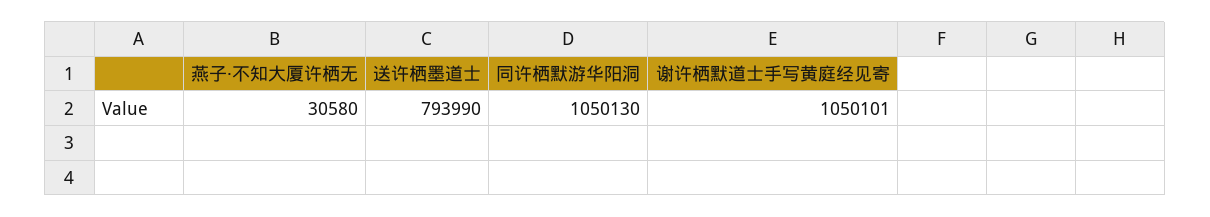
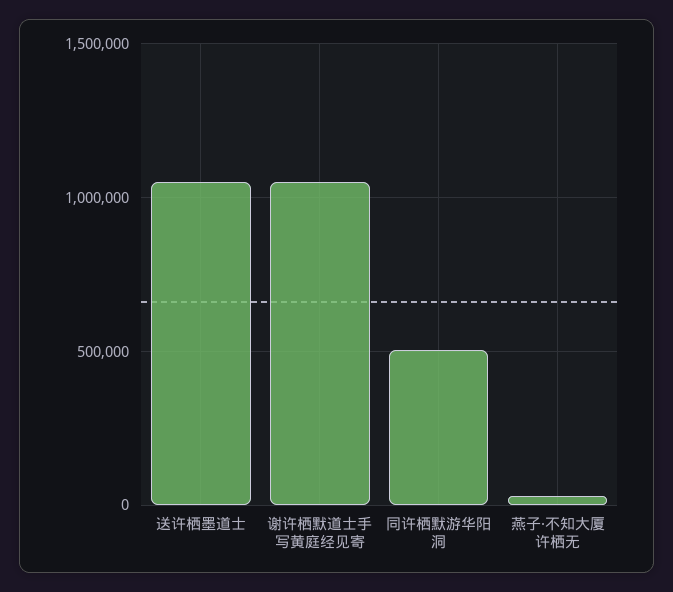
  {
    "燕子·不知大厦许栖无": 30580,
-   "送许栖墨道士": 793990,
+   "送许栖墨道士": 1050000,
-   "同许栖默游华阳洞": 1050130,
+   "同许栖默游华阳洞": 500000,
    "谢许栖默道士手写黄庭经见寄": 1050101
  }

